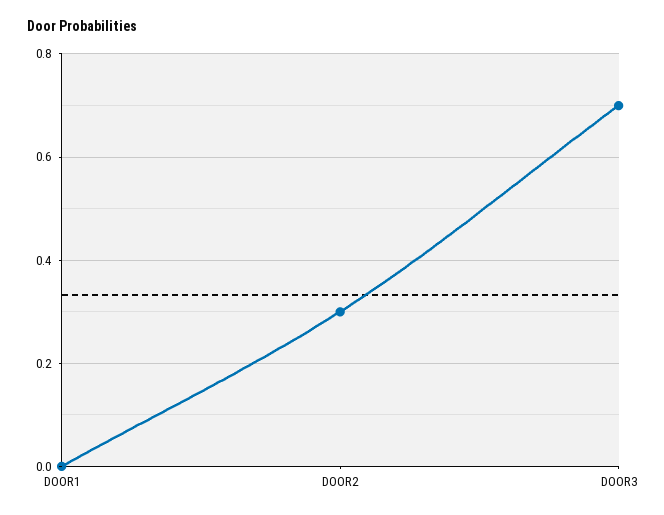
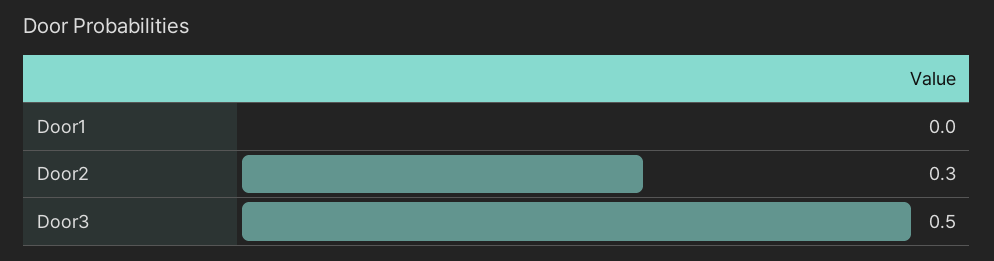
  {
    "DOOR1": 0,
    "DOOR2": 0.3,
-   "DOOR3": 0.7
+   "DOOR3": 0.5
  }

